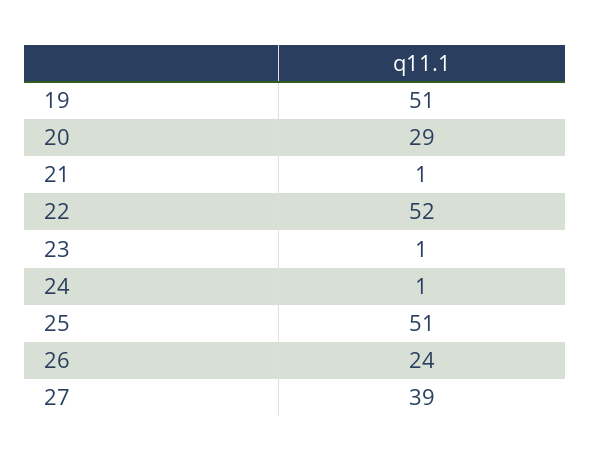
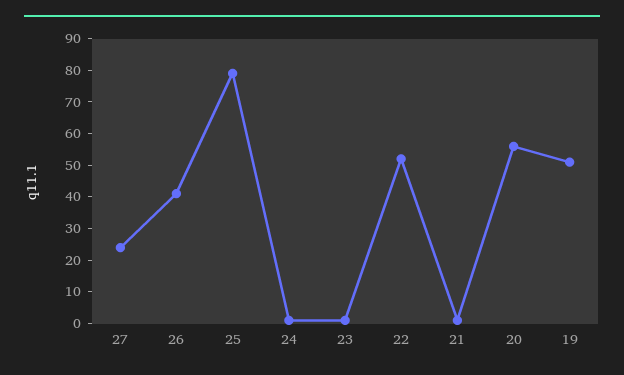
  {
    "19": 51,
-   "20": 29,
+   "20": 55,
    "21": 1,
    "22": 52,
    "23": 1,
    "24": 1,
-   "25": 51,
+   "25": 80,
-   "26": 24,
+   "26": 40,
-   "27": 39
+   "27": 25
  }

